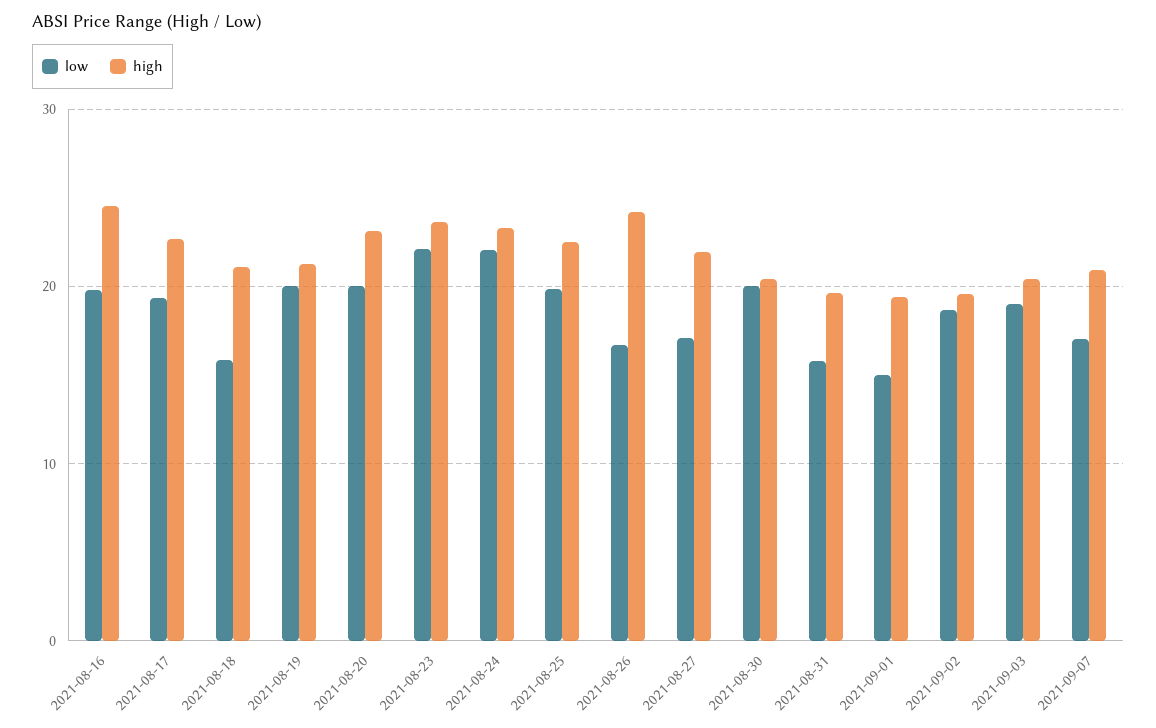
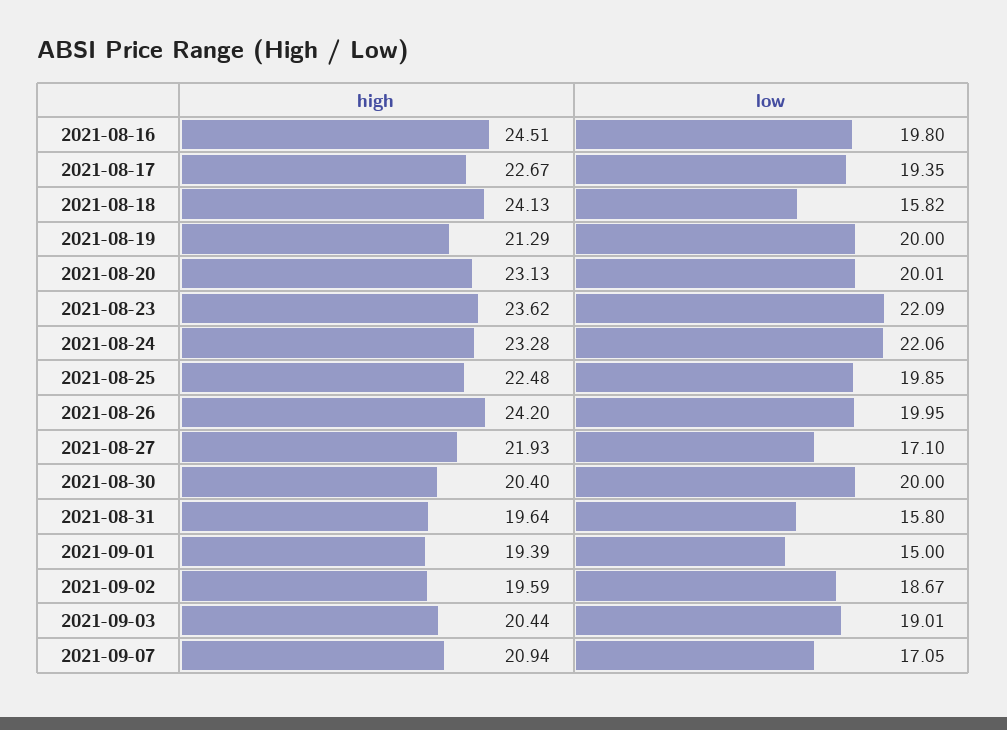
  {
    "low": {
      "2021-08-16": 19.8,
      "2021-08-17": 19.35,
      "2021-08-18": 15.82,
      "2021-08-19": 20,
      "2021-08-20": 20.01,
      "2021-08-23": 22.09,
      "2021-08-24": 22.06,
      "2021-08-25": 19.85,
-     "2021-08-26": 17,
+     "2021-08-26": 19.95,
      "2021-08-27": 17.1,
      "2021-08-30": 20,
      "2021-08-31": 15.8,
      "2021-09-01": 15,
      "2021-09-02": 18.67,
      "2021-09-03": 19.01,
      "2021-09-07": 17.05
    },
    "high": {
      "2021-08-16": 24.51,
      "2021-08-17": 22.67,
-     "2021-08-18": 21,
+     "2021-08-18": 24.13,
      "2021-08-19": 21.29,
      "2021-08-20": 23.13,
      "2021-08-23": 23.62,
      "2021-08-24": 23.28,
      "2021-08-25": 22.48,
      "2021-08-26": 24.2,
      "2021-08-27": 21.93,
      "2021-08-30": 20.4,
      "2021-08-31": 19.64,
      "2021-09-01": 19.39,
      "2021-09-02": 19.59,
      "2021-09-03": 20.44,
      "2021-09-07": 20.94
    }
  }

